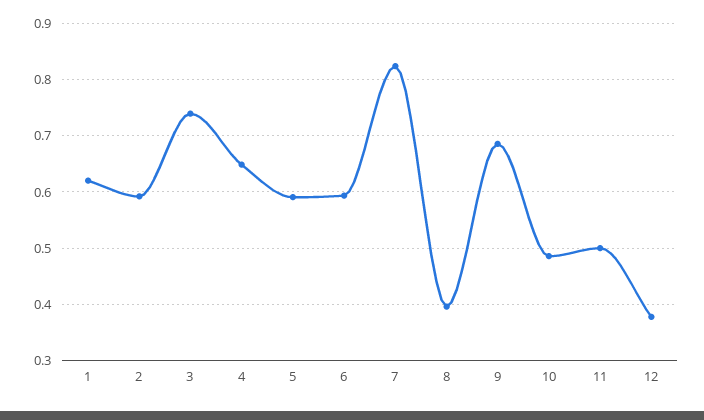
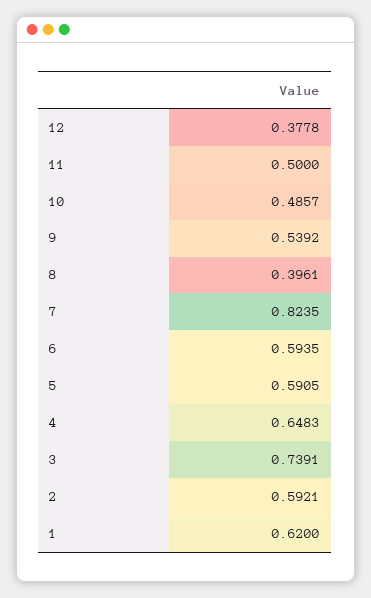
  {
    "1": 0.62,
    "2": 0.5921,
    "3": 0.7391,
    "4": 0.6483,
    "5": 0.5905,
    "6": 0.5935,
    "7": 0.8235,
    "8": 0.3961,
-   "9": 0.68,
+   "9": 0.5392,
    "10": 0.4857,
    "11": 0.5,
    "12": 0.3778
  }

